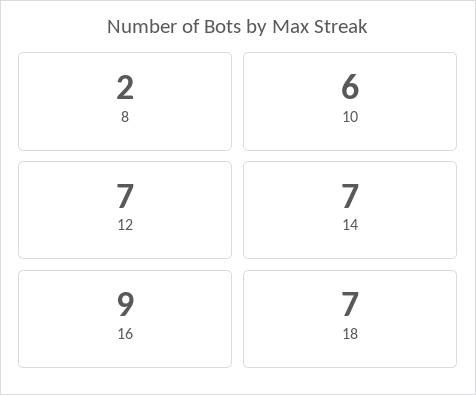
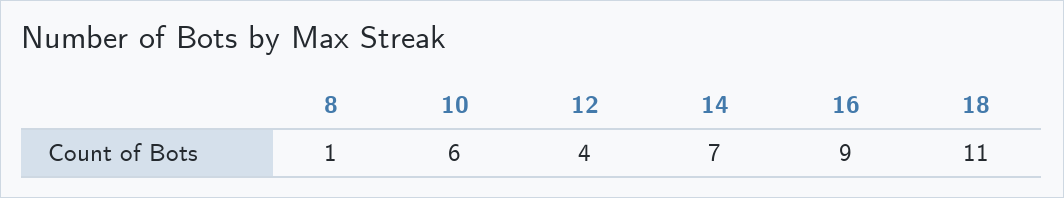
  {
-   "8": 2,
+   "8": 1,
    "10": 6,
-   "12": 7,
+   "12": 4,
    "14": 7,
    "16": 9,
-   "18": 7
+   "18": 11
  }

